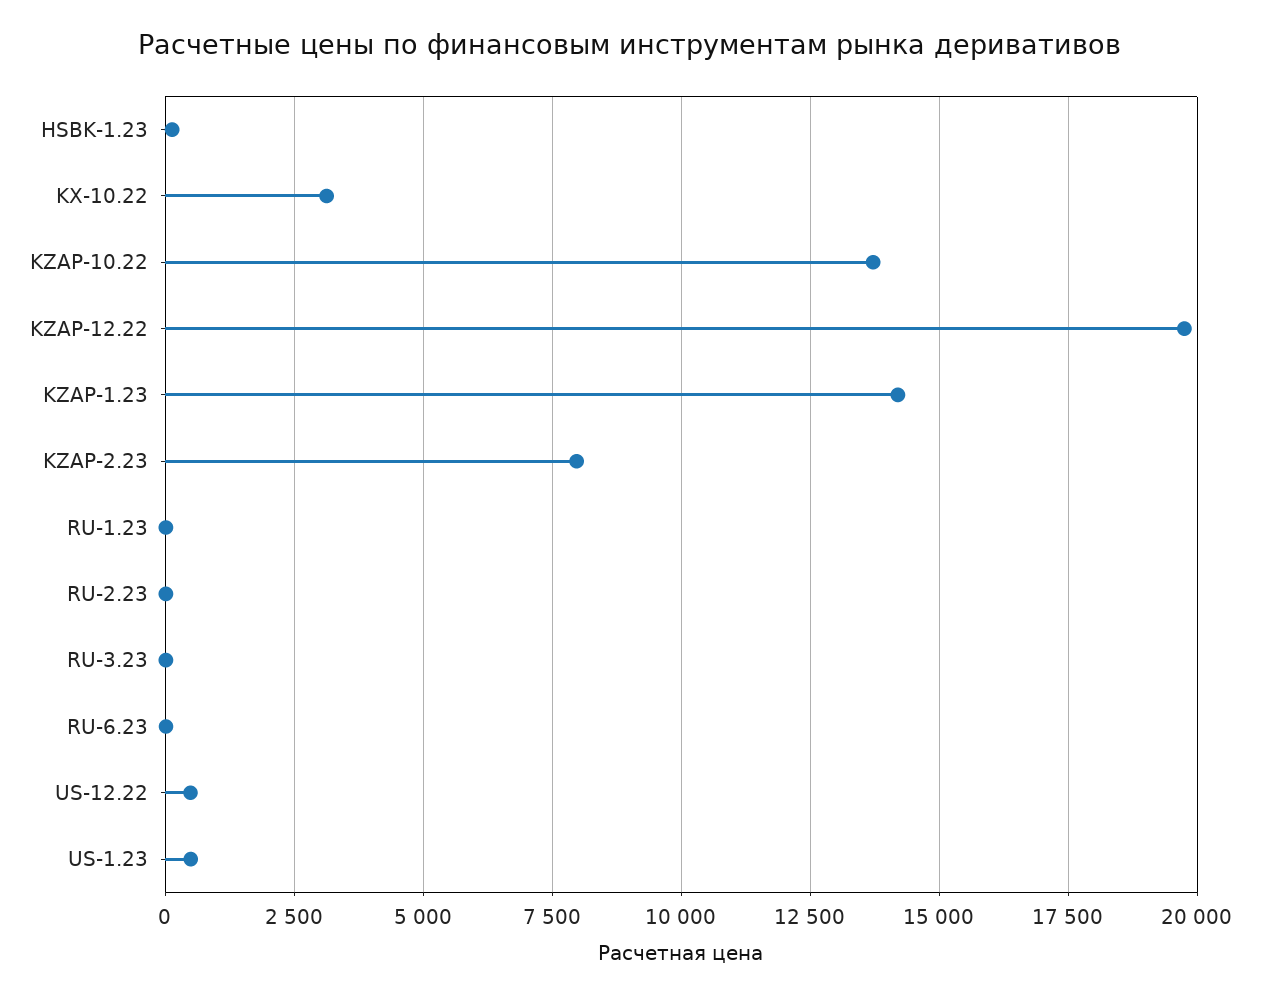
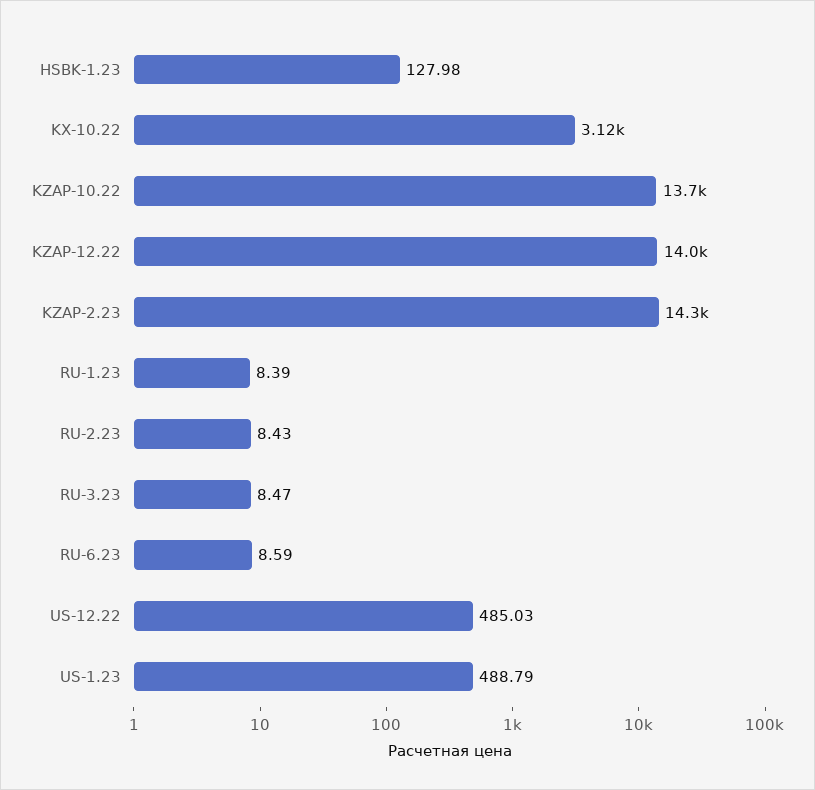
  {
    "HSBK-1.23": 127.98,
    "KX-10.22": 3120,
    "KZAP-10.22": 13700,
-   "KZAP-12.22": 19750,
+   "KZAP-12.22": 14000,
-   "KZAP-1.23": 14250,
-   "KZAP-2.23": 8000,
+   "KZAP-2.23": 14300,
    "RU-1.23": 8.39,
    "RU-2.23": 8.43,
    "RU-3.23": 8.47,
    "RU-6.23": 8.59,
    "US-12.22": 485.03,
    "US-1.23": 488.79
  }

